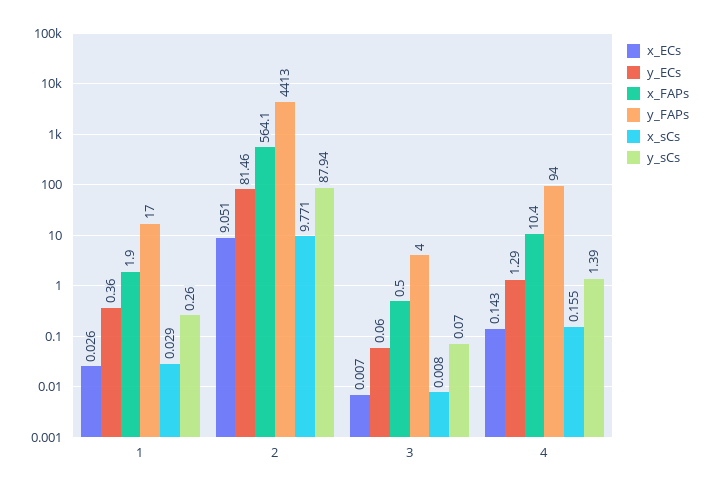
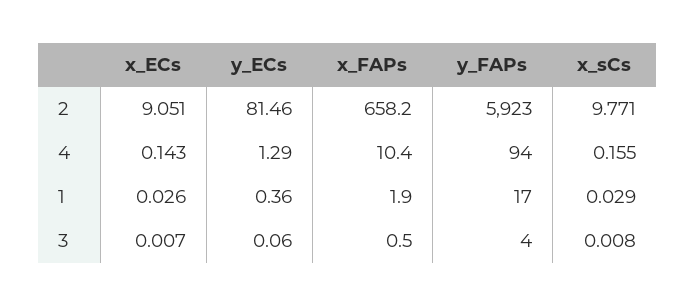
  {
    "x_ECs": {
      "1": 0.026,
      "2": 9.051,
      "3": 0.007,
      "4": 0.143
    },
    "y_ECs": {
      "1": 0.36,
      "2": 81.46,
      "3": 0.06,
      "4": 1.29
    },
    "x_FAPs": {
      "1": 1.9,
-     "2": 564.1,
+     "2": 658.2,
      "3": 0.5,
      "4": 10.4
    },
    "y_FAPs": {
      "1": 17,
-     "2": 4413,
+     "2": 5923,
      "3": 4,
      "4": 94
    },
    "x_sCs": {
      "1": 0.029,
      "2": 9.771,
      "3": 0.008,
      "4": 0.155
-   },
+   }
-   "y_sCs": {
-     "1": 0.26,
-     "2": 87.94,
-     "3": 0.07,
-     "4": 1.39
-   }
  }

